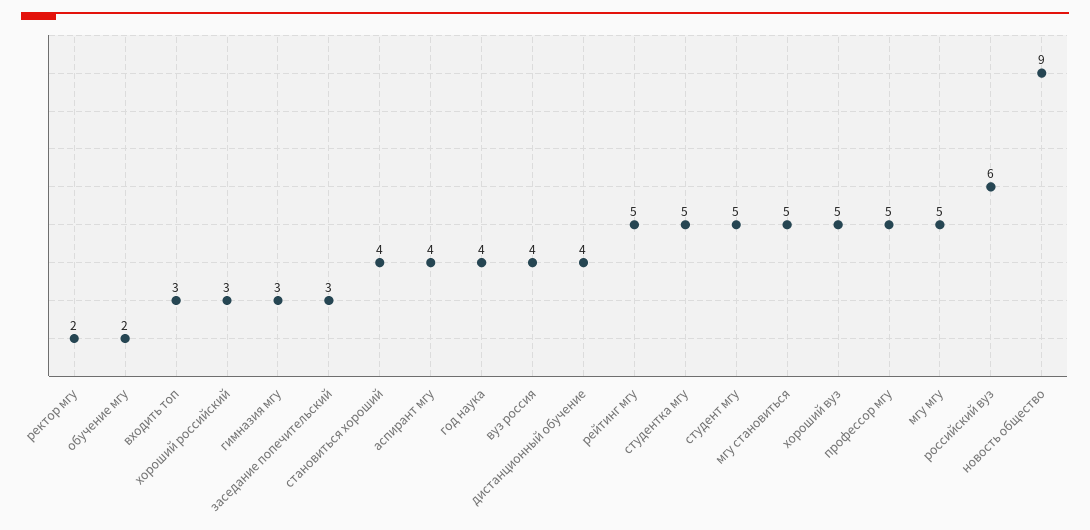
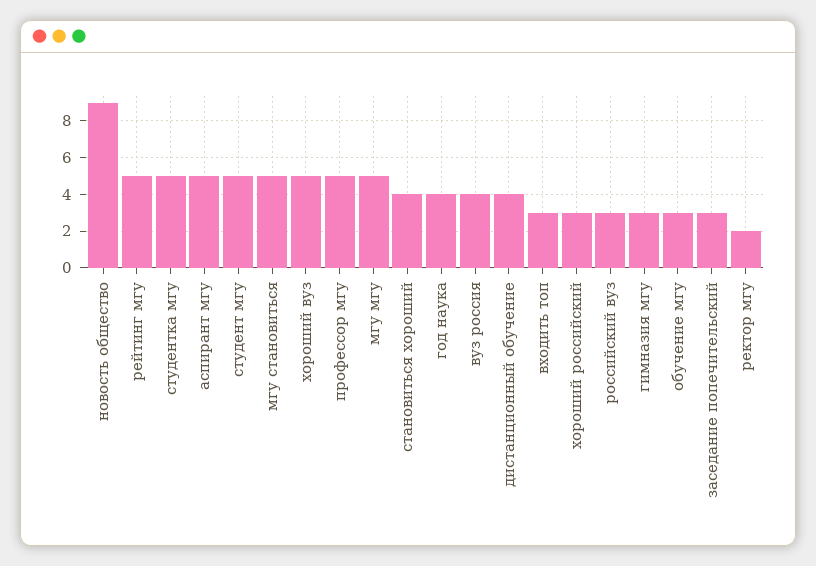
  {
    "ректор мгу": 2,
-   "обучение мгу": 2,
+   "обучение мгу": 3,
    "входить топ": 3,
    "хороший российский": 3,
    "гимназия мгу": 3,
    "заседание попечительский": 3,
    "становиться хороший": 4,
-   "аспирант мгу": 4,
+   "аспирант мгу": 5,
    "год наука": 4,
    "вуз россия": 4,
    "дистанционный обучение": 4,
    "рейтинг мгу": 5,
    "студентка мгу": 5,
    "студент мгу": 5,
    "мгу становиться": 5,
    "хороший вуз": 5,
    "профессор мгу": 5,
    "мгу мгу": 5,
-   "российский вуз": 6,
+   "российский вуз": 3,
    "новость общество": 9
  }

